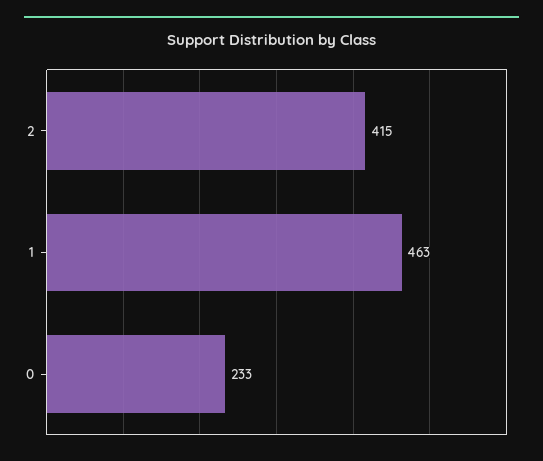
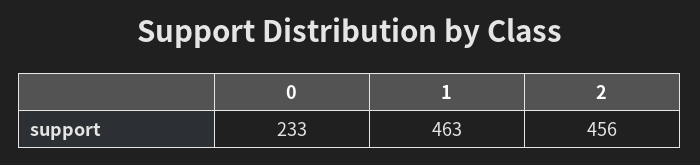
  {
-   "2": 415,
+   "2": 456,
    "1": 463,
    "0": 233
  }

